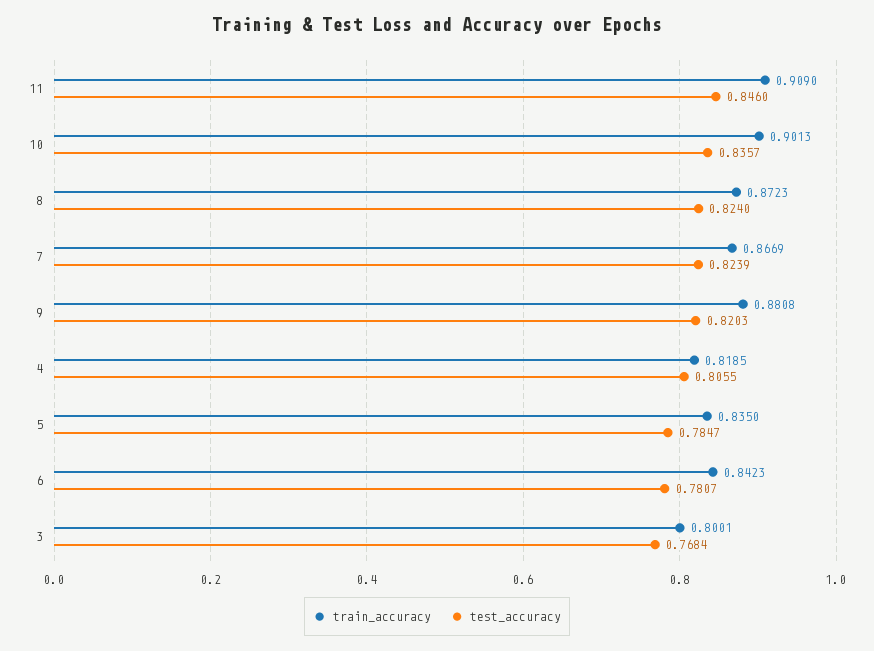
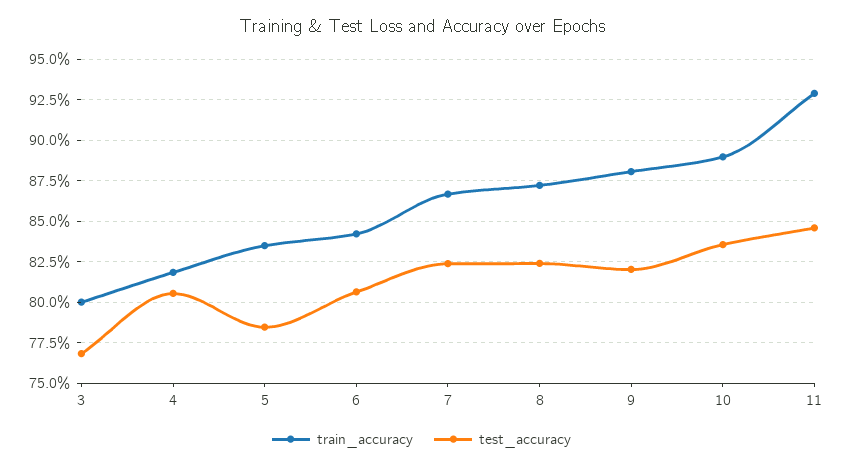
  {
    "train_accuracy": {
-     "11": 0.909,
+     "11": 0.93,
-     "10": 0.9013,
+     "10": 0.89,
      "8": 0.8723,
      "7": 0.8669,
      "9": 0.8808,
      "4": 0.8185,
      "5": 0.835,
      "6": 0.8423,
      "3": 0.8001
    },
    "test_accuracy": {
      "11": 0.846,
      "10": 0.8357,
      "8": 0.824,
      "7": 0.8239,
      "9": 0.8203,
      "4": 0.8055,
      "5": 0.7847,
-     "6": 0.7807,
+     "6": 0.805,
      "3": 0.7684
    }
  }

